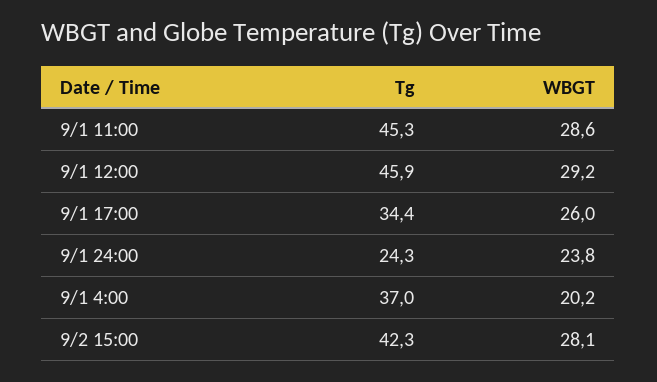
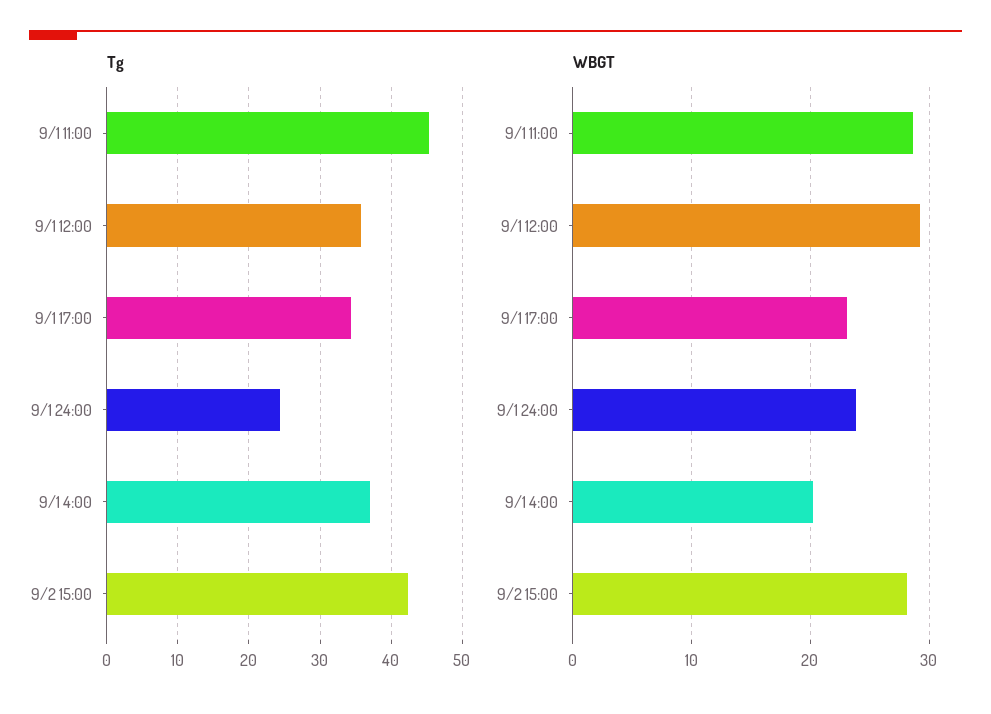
  {
    "Tg": {
      "9/1 11:00": 45.3,
-     "9/1 12:00": 45.9,
+     "9/1 12:00": 36,
      "9/1 17:00": 34.4,
      "9/1 24:00": 24.3,
      "9/1 4:00": 37,
      "9/2 15:00": 42.3
    },
    "WBGT": {
      "9/1 11:00": 28.6,
      "9/1 12:00": 29.2,
-     "9/1 17:00": 26,
+     "9/1 17:00": 23,
      "9/1 24:00": 23.8,
      "9/1 4:00": 20.2,
      "9/2 15:00": 28.1
    }
  }

